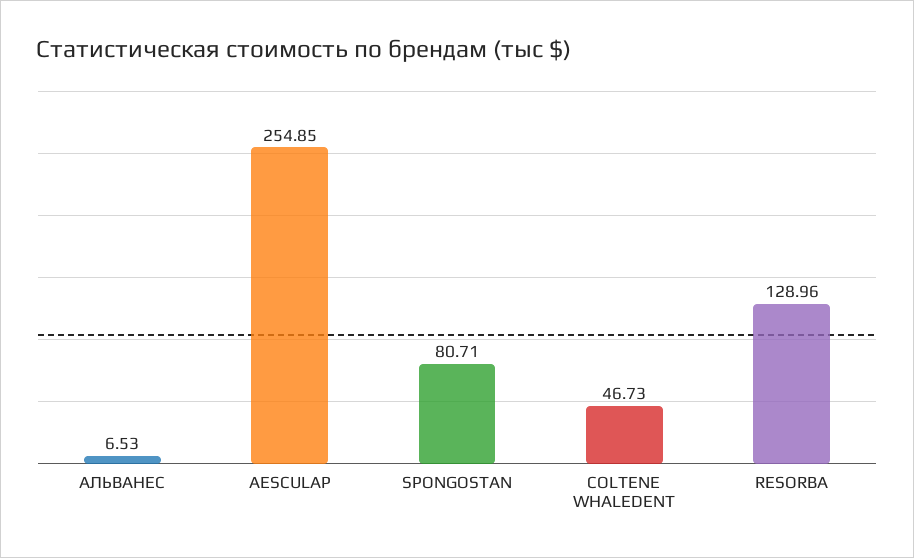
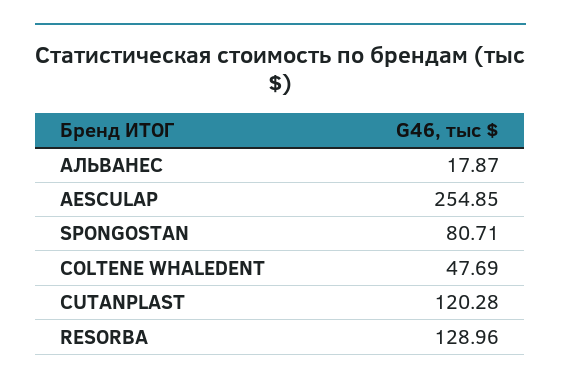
  {
-   "АЛЬВАНЕС": 6.53,
+   "АЛЬВАНЕС": 17.87,
    "AESCULAP": 254.85,
    "SPONGOSTAN": 80.71,
-   "COLTENE WHALEDENT": 46.73,
+   "COLTENE WHALEDENT": 47.69,
-   "RESORBA": 128.96
+   "RESORBA": 128.96,
+   "CUTANPLAST": 120.28
  }

